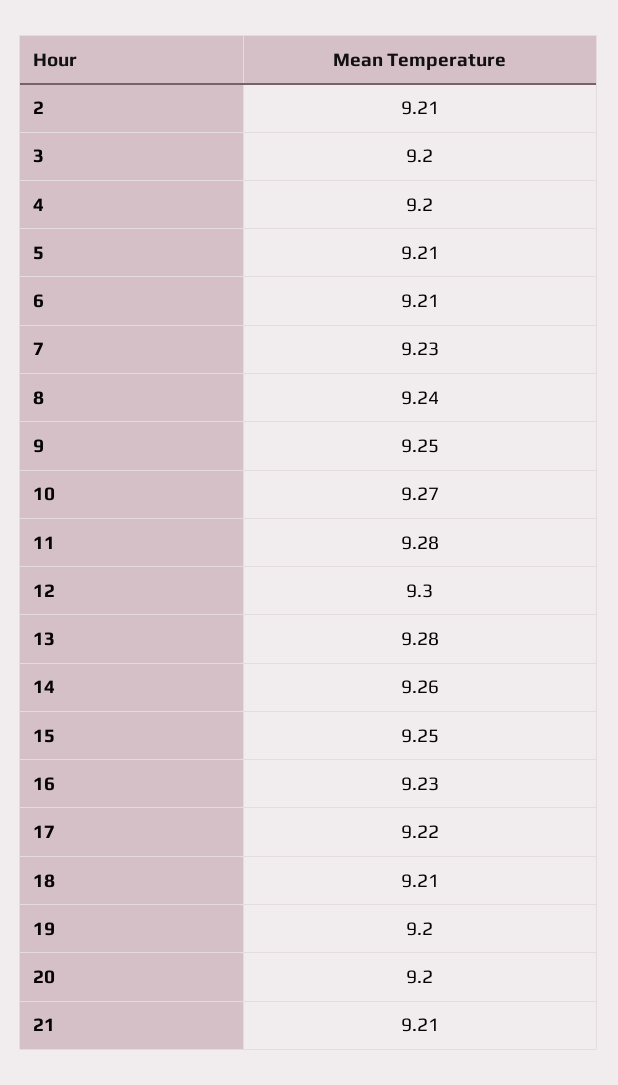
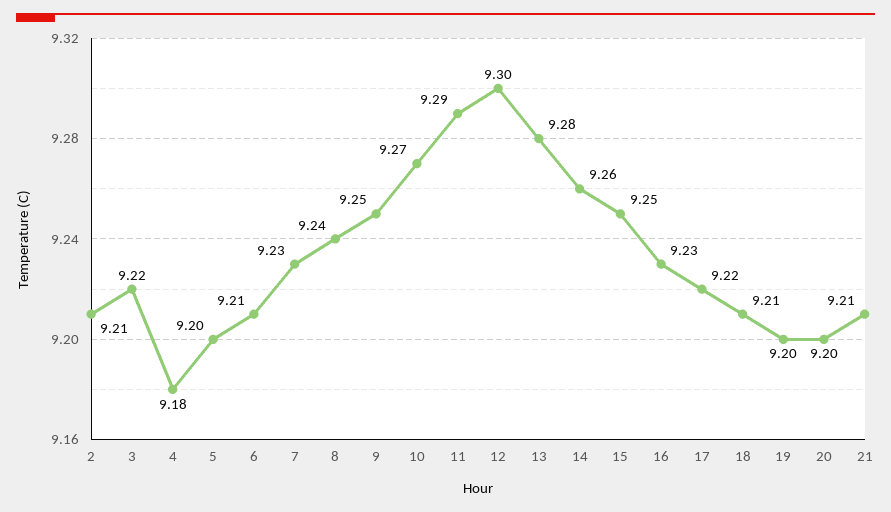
  {
    "2": 9.21,
-   "3": 9.2,
+   "3": 9.22,
-   "4": 9.2,
+   "4": 9.18,
-   "5": 9.21,
+   "5": 9.2,
    "6": 9.21,
    "7": 9.23,
    "8": 9.24,
    "9": 9.25,
    "10": 9.27,
-   "11": 9.28,
+   "11": 9.29,
    "12": 9.3,
    "13": 9.28,
    "14": 9.26,
    "15": 9.25,
    "16": 9.23,
    "17": 9.22,
    "18": 9.21,
    "19": 9.2,
    "20": 9.2,
    "21": 9.21
  }

